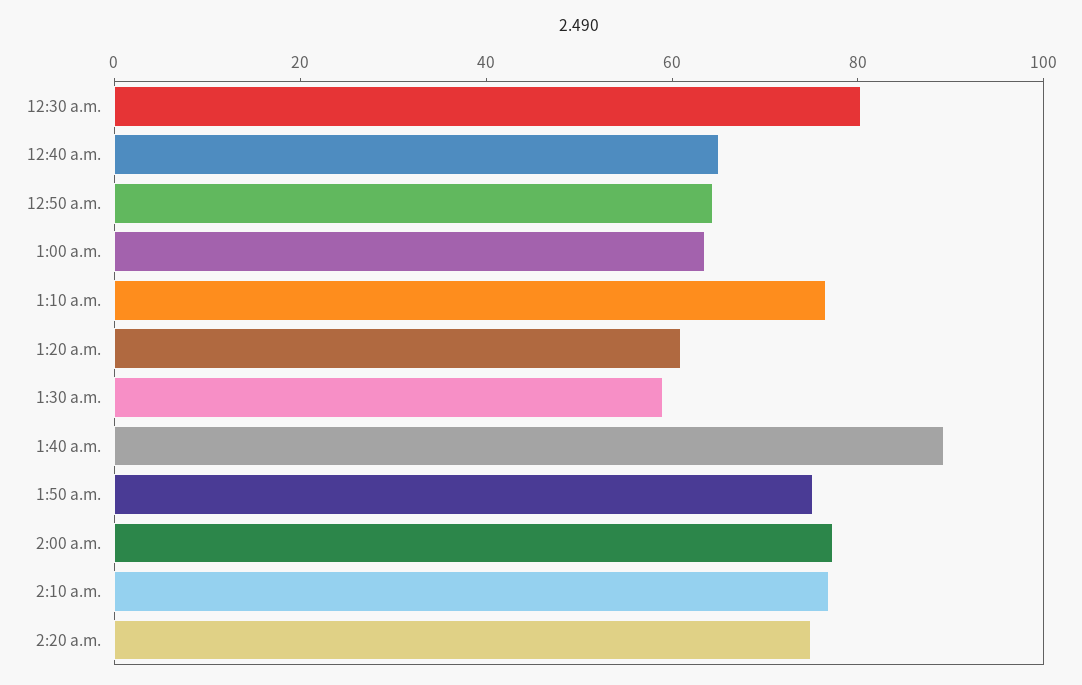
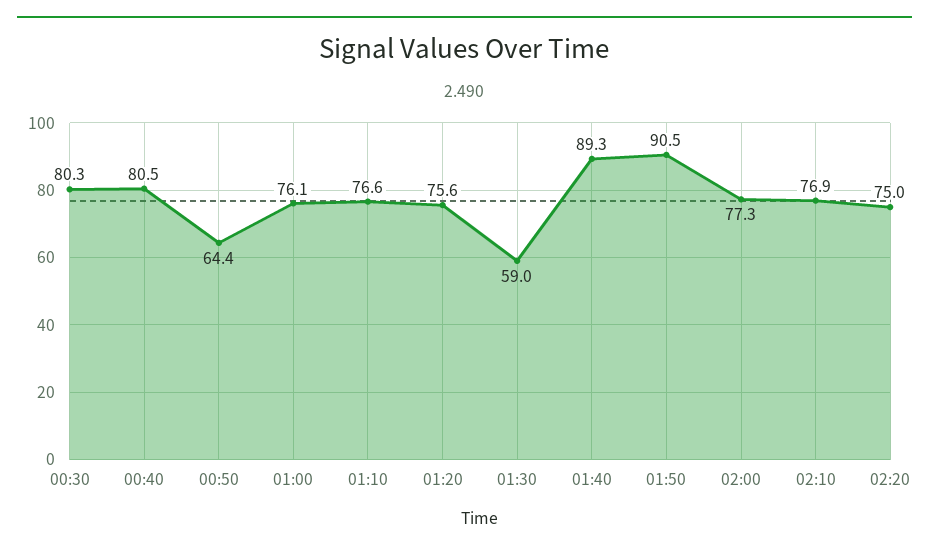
  {
    "12:30 a.m.": 80.3,
-   "12:40 a.m.": 65,
+   "12:40 a.m.": 80.5,
    "12:50 a.m.": 64.4,
-   "1:00 a.m.": 65,
+   "1:00 a.m.": 76.1,
    "1:10 a.m.": 76.6,
-   "1:20 a.m.": 60,
+   "1:20 a.m.": 75.6,
    "1:30 a.m.": 59,
    "1:40 a.m.": 89.3,
-   "1:50 a.m.": 75,
+   "1:50 a.m.": 90.5,
    "2:00 a.m.": 77.3,
    "2:10 a.m.": 76.9,
    "2:20 a.m.": 75
  }

